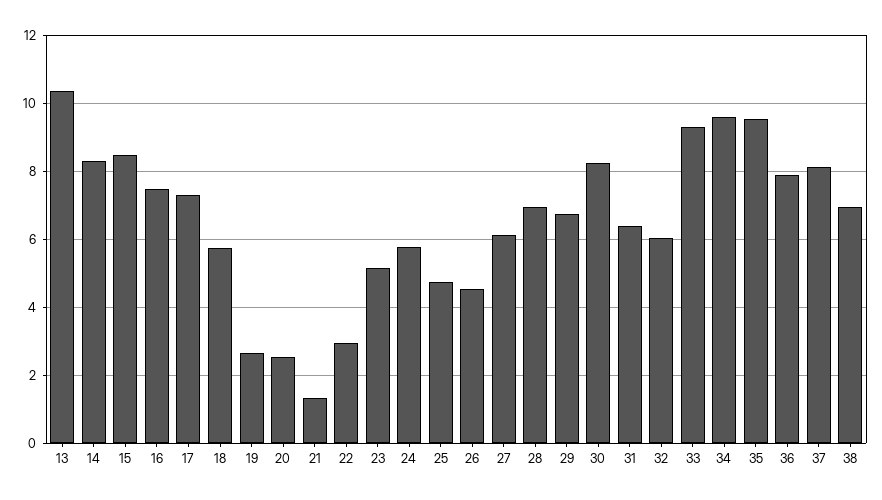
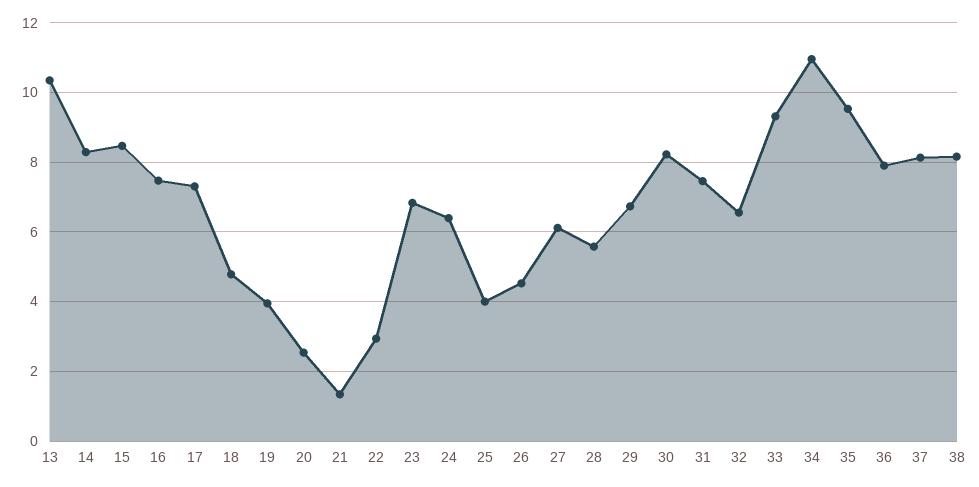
  {
    "13": 10.4,
    "14": 8.2,
    "15": 8.4,
    "16": 7.4,
    "17": 7.4,
-   "18": 5.8,
+   "18": 4.8,
-   "19": 2.6,
+   "19": 4,
    "20": 2.6,
    "21": 1.4,
    "22": 3,
-   "23": 5.2,
+   "23": 6.8,
-   "24": 5.8,
+   "24": 6.4,
-   "25": 4.8,
+   "25": 4,
    "26": 4.6,
    "27": 6.2,
-   "28": 7,
+   "28": 5.6,
    "29": 6.8,
    "30": 8.2,
-   "31": 6.4,
+   "31": 7.4,
-   "32": 6,
+   "32": 6.6,
    "33": 9.4,
-   "34": 9.6,
+   "34": 11,
    "35": 9.6,
    "36": 7.8,
    "37": 8.2,
-   "38": 7
+   "38": 8.2
  }

